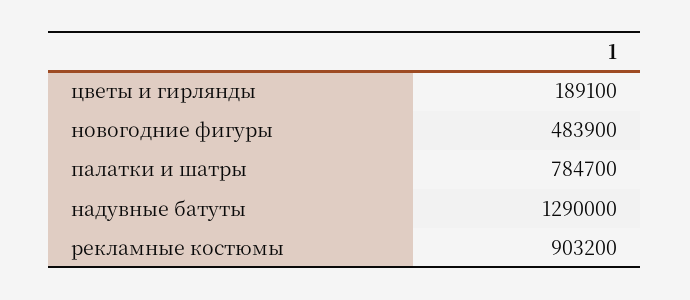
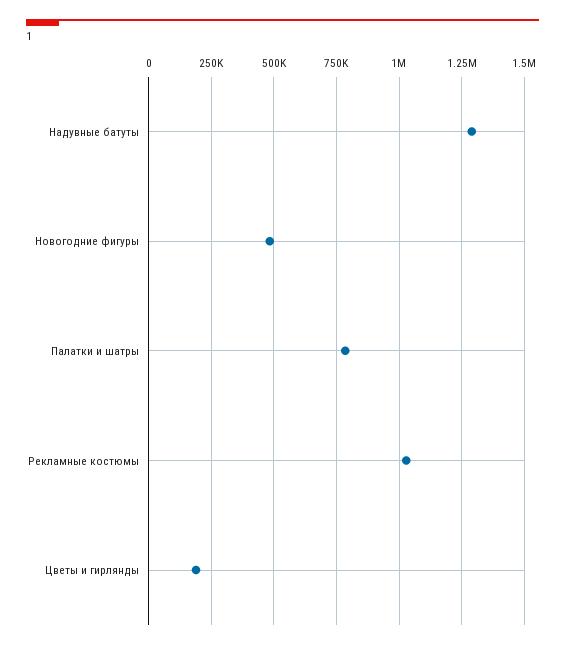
  {
    "цветы и гирлянды": 189100,
    "новогодние фигуры": 483900,
    "палатки и шатры": 784700,
    "надувные батуты": 1290000,
-   "рекламные костюмы": 903200
+   "рекламные костюмы": 1025000
  }

